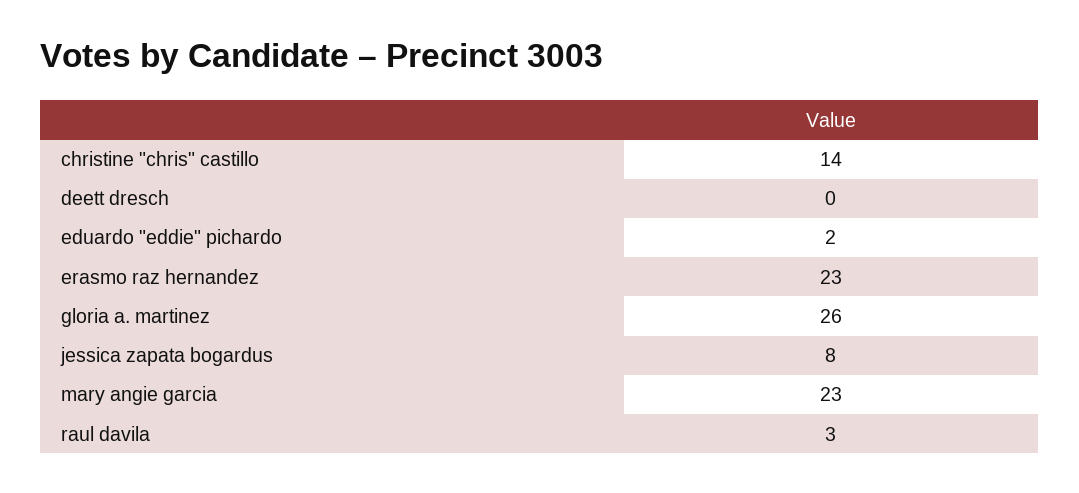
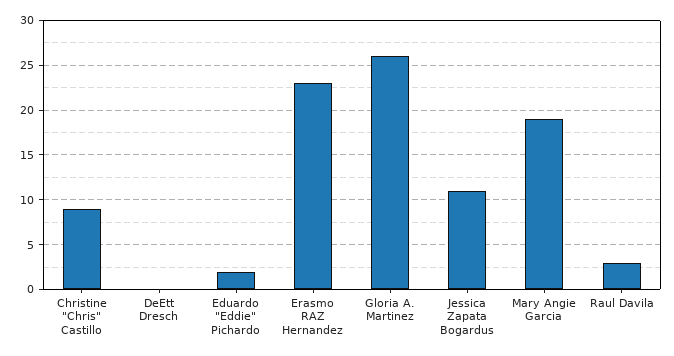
  {
-   "christine \"chris\" castillo": 14,
+   "christine \"chris\" castillo": 9,
    "deett dresch": 0,
    "eduardo \"eddie\" pichardo": 2,
    "erasmo raz hernandez": 23,
    "gloria a. martinez": 26,
-   "jessica zapata bogardus": 8,
+   "jessica zapata bogardus": 11,
-   "mary angie garcia": 23,
+   "mary angie garcia": 19,
    "raul davila": 3
  }

